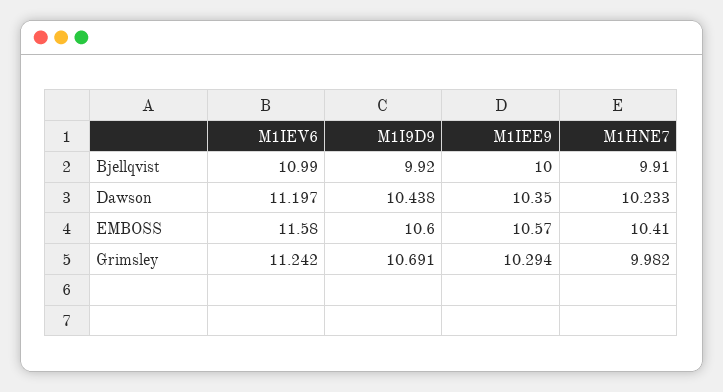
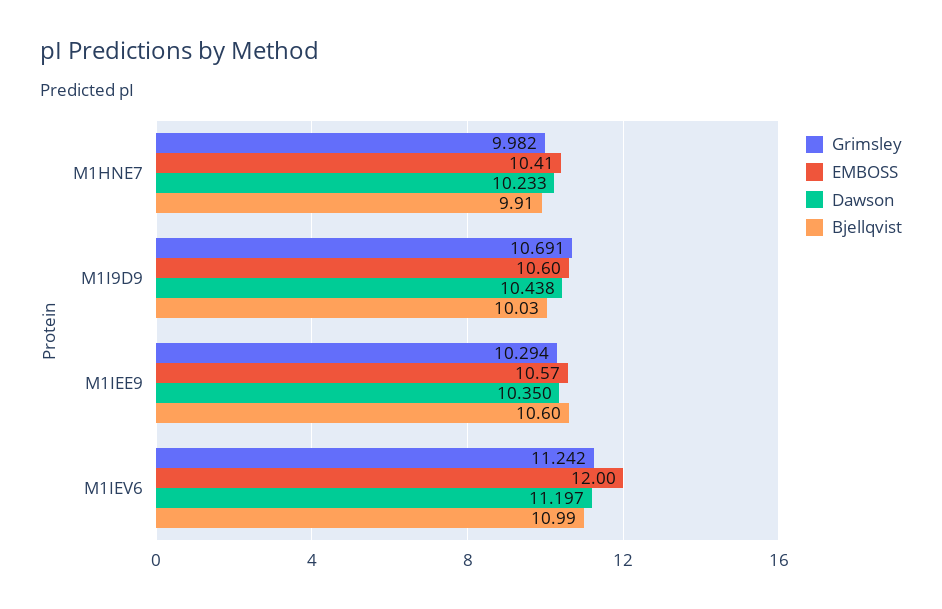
  {
    "Bjellqvist": {
      "M1IEV6": 10.99,
-     "M1I9D9": 9.92,
+     "M1I9D9": 10.03,
-     "M1IEE9": 10,
+     "M1IEE9": 10.6,
      "M1HNE7": 9.91
    },
    "Dawson": {
      "M1IEV6": 11.197,
      "M1I9D9": 10.438,
      "M1IEE9": 10.35,
      "M1HNE7": 10.233
    },
    "EMBOSS": {
-     "M1IEV6": 11.58,
+     "M1IEV6": 12,
      "M1I9D9": 10.6,
      "M1IEE9": 10.57,
      "M1HNE7": 10.41
    },
    "Grimsley": {
      "M1IEV6": 11.242,
      "M1I9D9": 10.691,
      "M1IEE9": 10.294,
      "M1HNE7": 9.982
    }
  }

